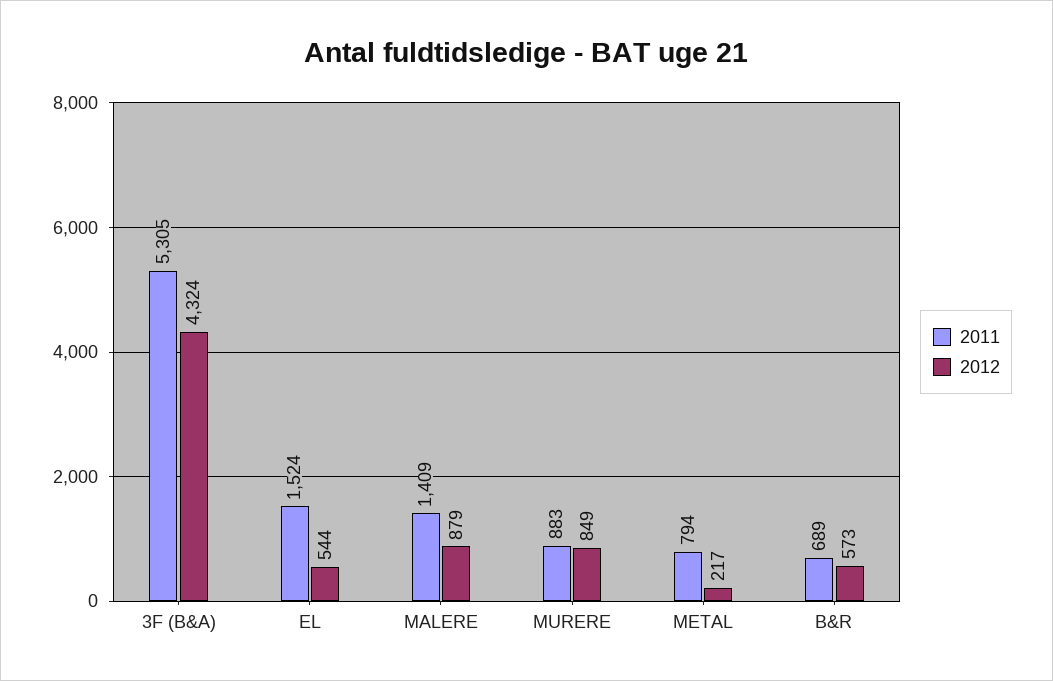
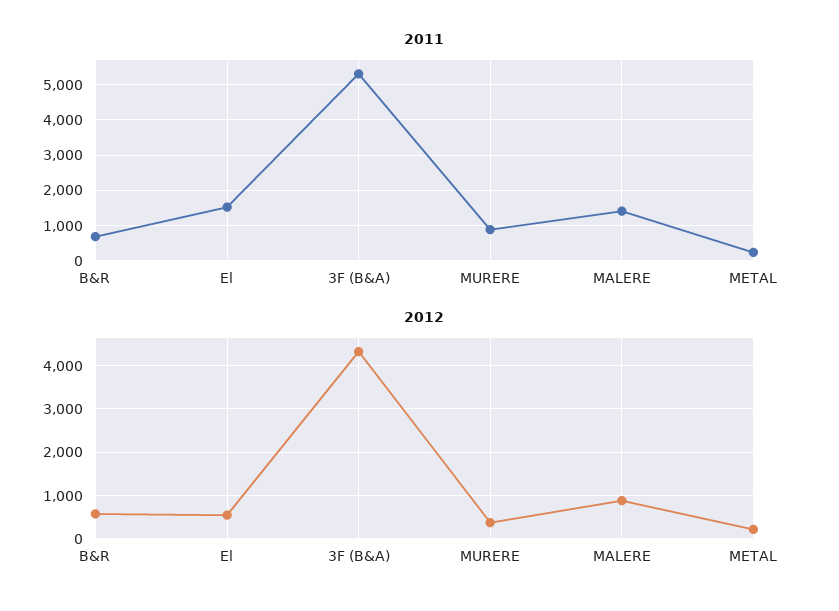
  {
    "2011": {
      "3F (B&A)": 5305,
      "EL": 1524,
      "MALERE": 1409,
      "MURERE": 883,
-     "METAL": 794,
+     "METAL": 200,
      "B&R": 689
    },
    "2012": {
      "3F (B&A)": 4324,
      "EL": 544,
      "MALERE": 879,
-     "MURERE": 849,
+     "MURERE": 400,
      "METAL": 217,
      "B&R": 573
    }
  }

